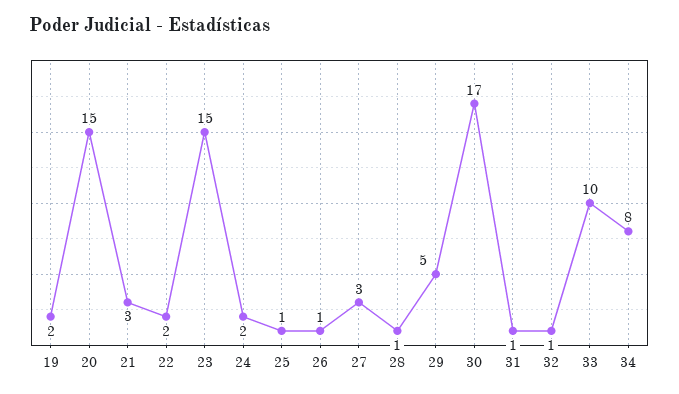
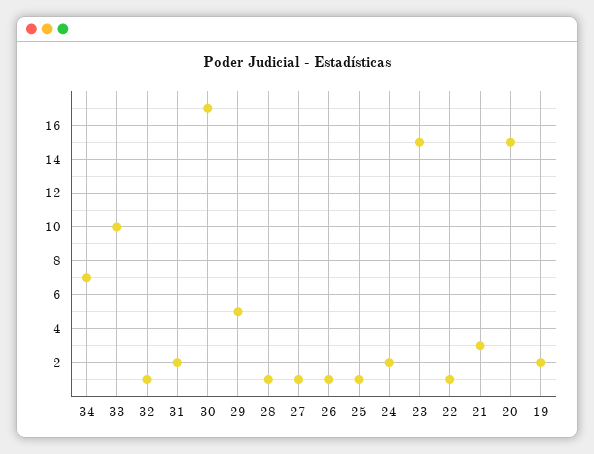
  {
    "19": 2,
    "20": 15,
    "21": 3,
-   "22": 2,
+   "22": 1,
    "23": 15,
    "24": 2,
    "25": 1,
    "26": 1,
-   "27": 3,
+   "27": 1,
    "28": 1,
    "29": 5,
    "30": 17,
-   "31": 1,
+   "31": 2,
    "32": 1,
    "33": 10,
-   "34": 8
+   "34": 7
  }

